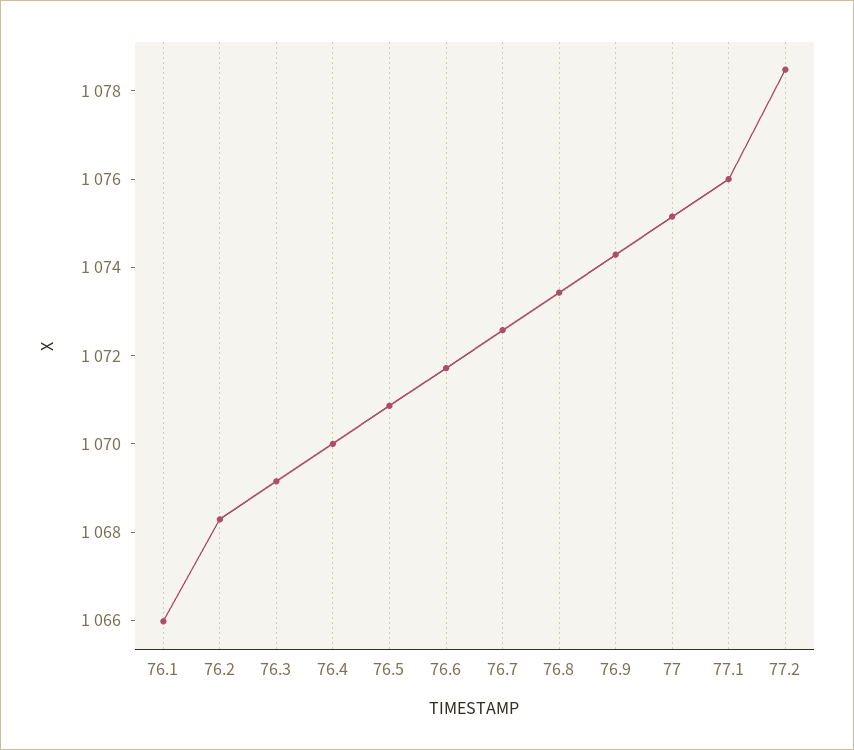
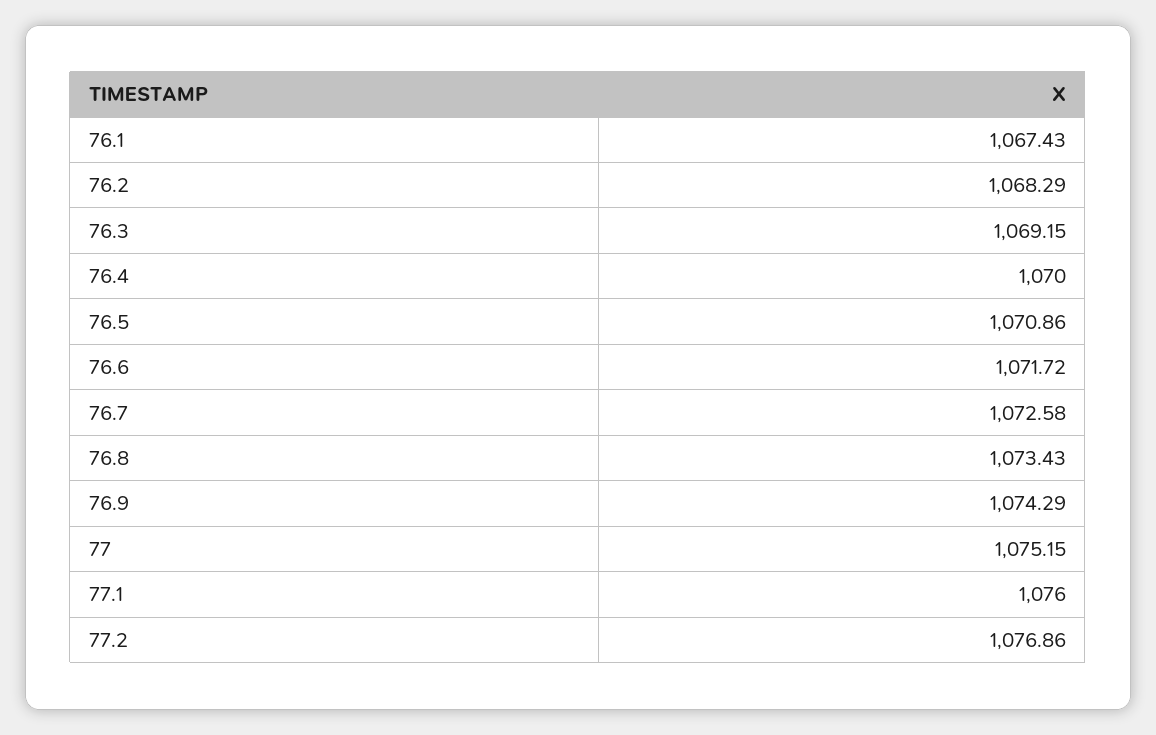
  {
-   "76.1": 1066,
+   "76.1": 1067.43,
    "76.2": 1068.29,
    "76.3": 1069.15,
    "76.4": 1070,
    "76.5": 1070.86,
    "76.6": 1071.72,
    "76.7": 1072.58,
    "76.8": 1073.43,
    "76.9": 1074.29,
    "77": 1075.15,
    "77.1": 1076,
-   "77.2": 1078.5
+   "77.2": 1076.86
  }

